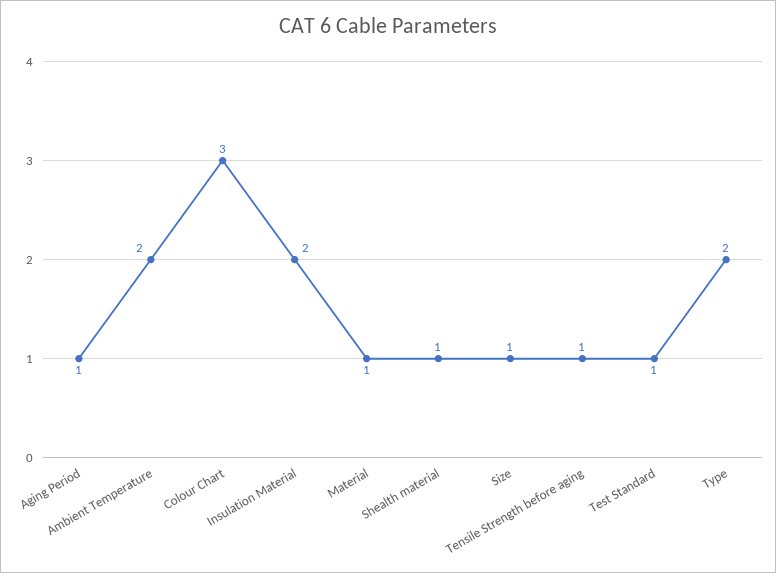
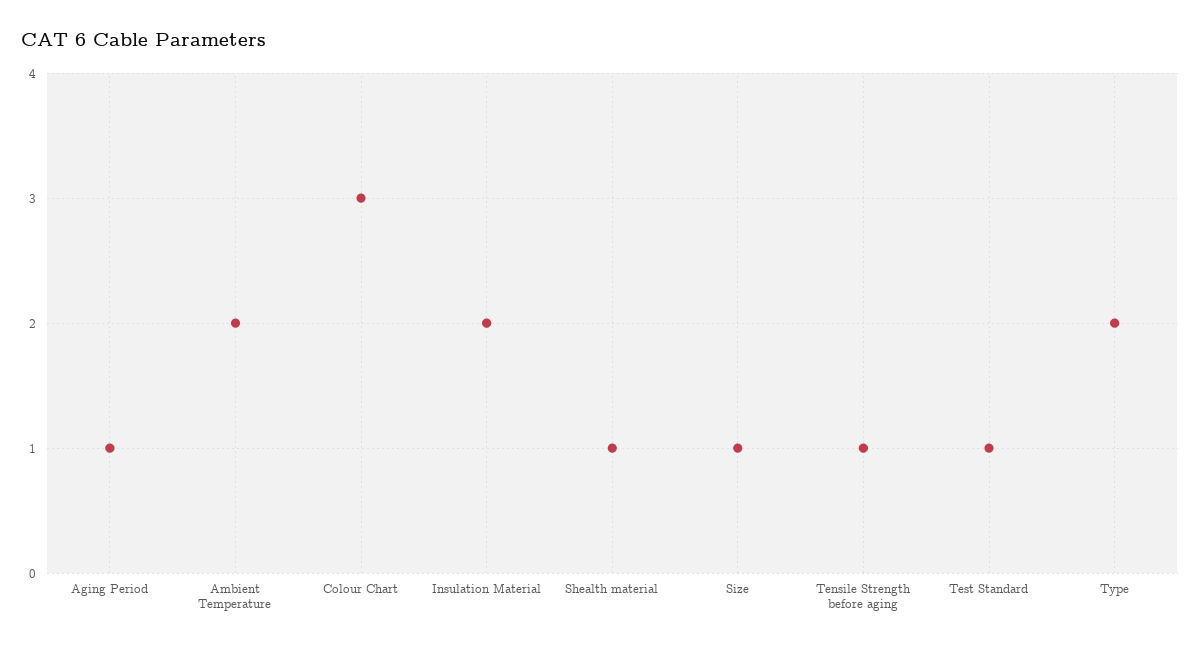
  {
    "Aging Period": 1,
    "Ambient Temperature": 2,
    "Colour Chart": 3,
    "Insulation Material": 2,
-   "Material": 1,
    "Shealth material": 1,
    "Size": 1,
    "Tensile Strength before aging": 1,
    "Test Standard": 1,
    "Type": 2
  }

